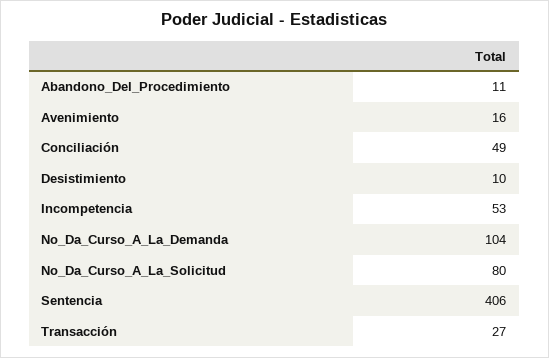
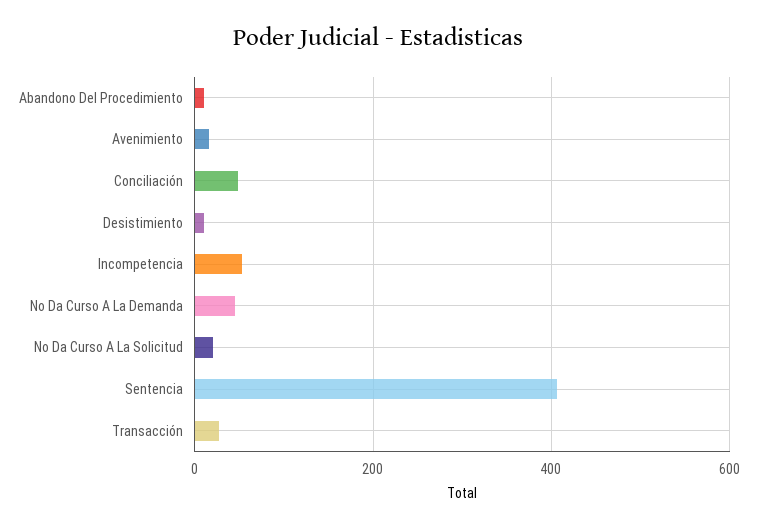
  {
    "Abandono_Del_Procedimiento": 11,
    "Avenimiento": 16,
    "Conciliación": 49,
    "Desistimiento": 10,
    "Incompetencia": 53,
-   "No_Da_Curso_A_La_Demanda": 104,
+   "No_Da_Curso_A_La_Demanda": 40,
-   "No_Da_Curso_A_La_Solicitud": 80,
+   "No_Da_Curso_A_La_Solicitud": 20,
    "Sentencia": 406,
    "Transacción": 27
  }

